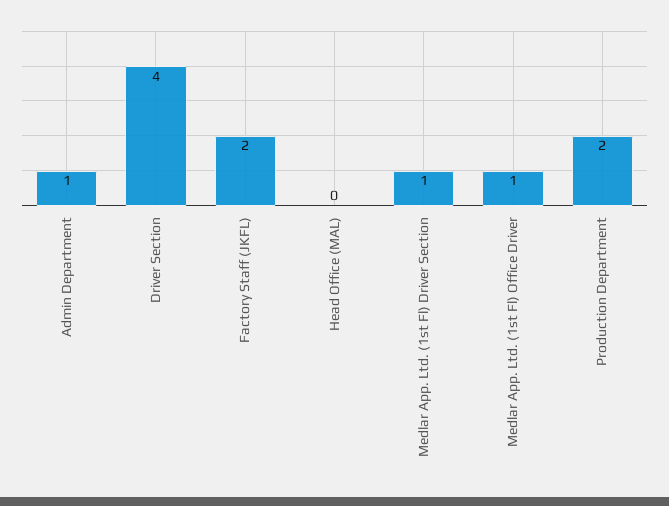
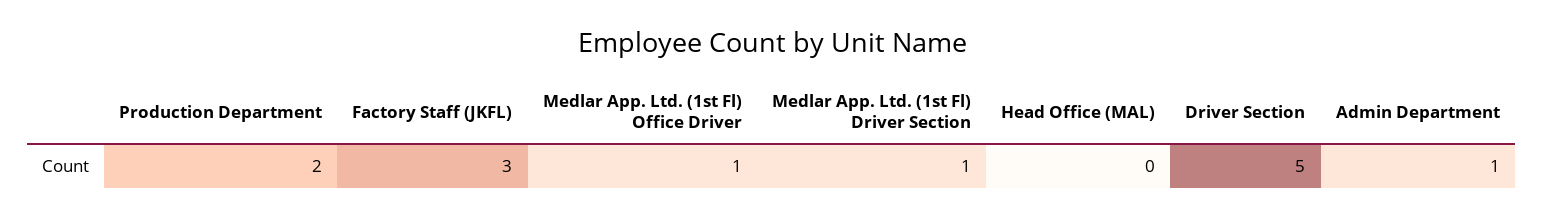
  {
    "Admin Department": 1,
-   "Driver Section": 4,
+   "Driver Section": 5,
-   "Factory Staff (JKFL)": 2,
+   "Factory Staff (JKFL)": 3,
    "Head Office (MAL)": 0,
    "Medlar App. Ltd. (1st Fl) Driver Section": 1,
    "Medlar App. Ltd. (1st Fl) Office Driver": 1,
    "Production Department": 2
  }

